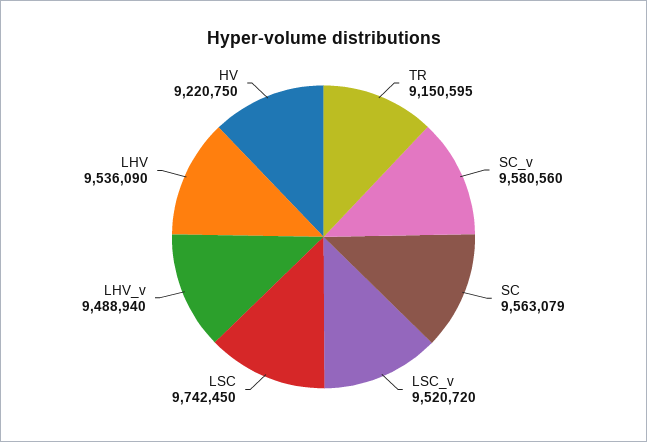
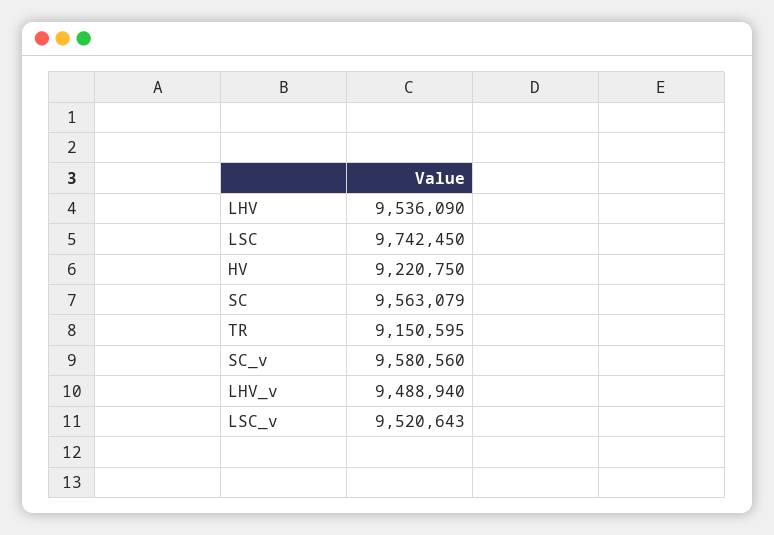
  {
    "TR": 9150595,
    "SC_v": 9580560,
    "SC": 9563079,
-   "LSC_v": 9520720,
+   "LSC_v": 9520643,
    "LSC": 9742450,
    "LHV_v": 9488940,
    "LHV": 9536090,
    "HV": 9220750
  }

